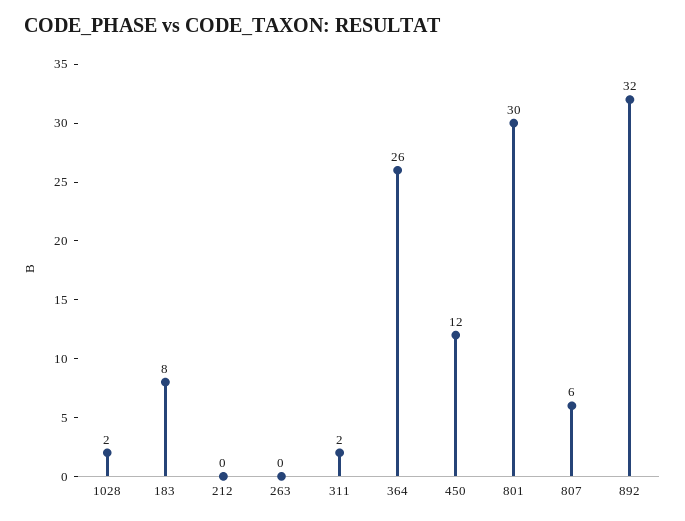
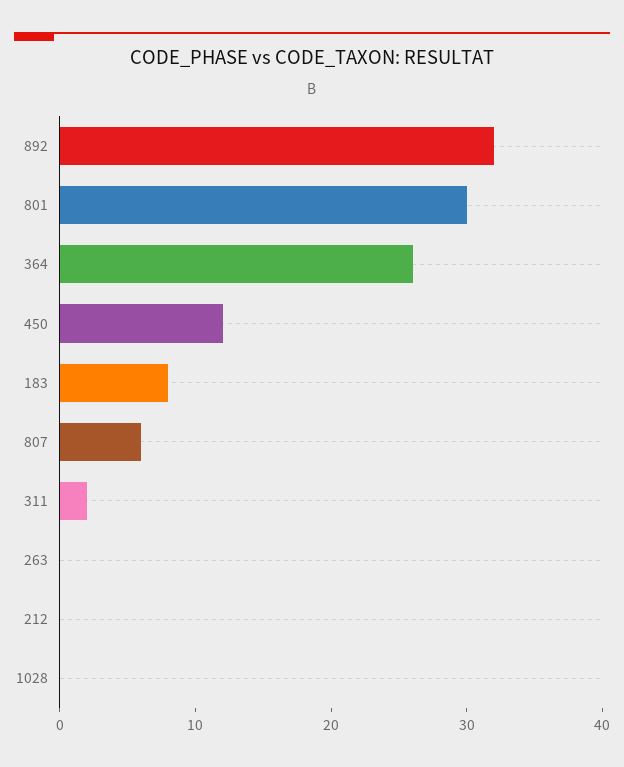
  {
-   "1028": 2,
+   "1028": 0,
    "183": 8,
    "212": 0,
    "263": 0,
    "311": 2,
    "364": 26,
    "450": 12,
    "801": 30,
    "807": 6,
    "892": 32
  }

